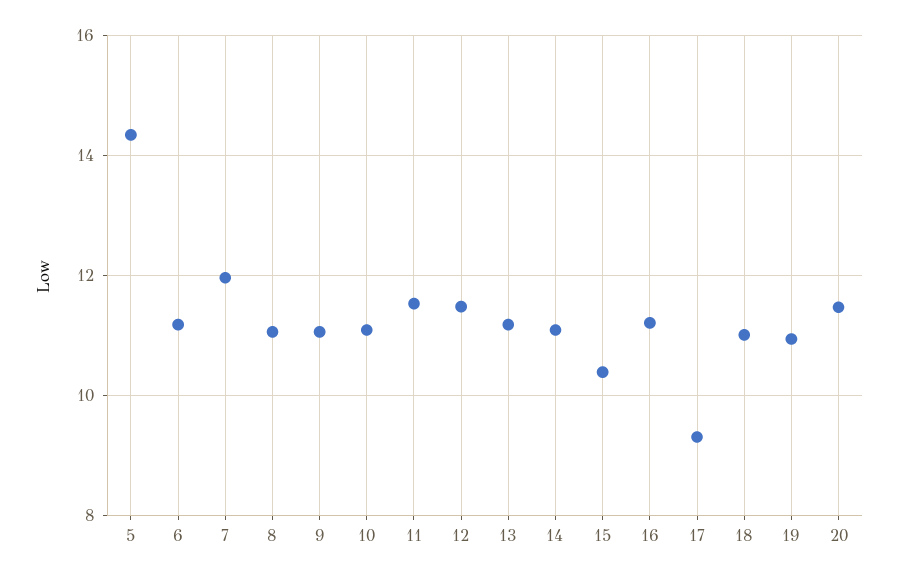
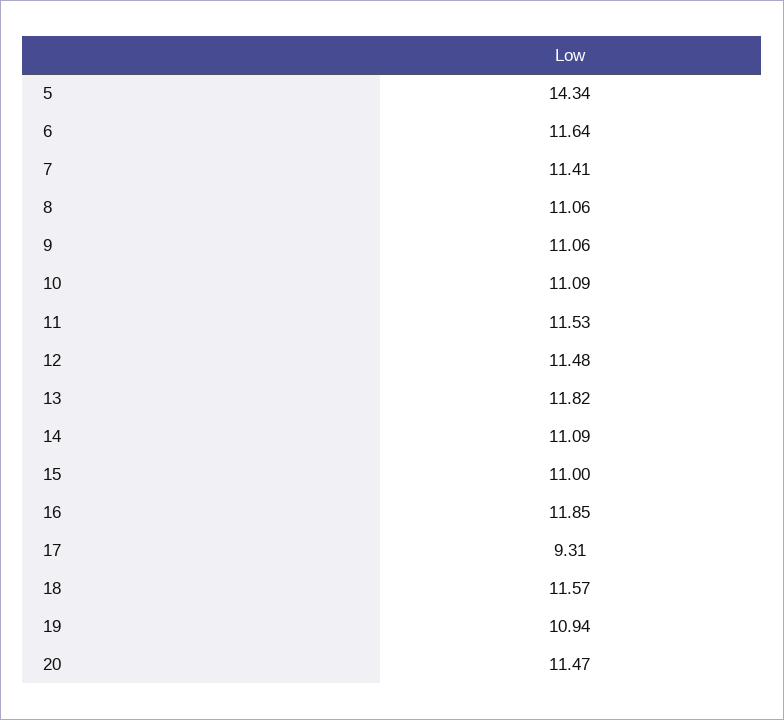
  {
    "5": 14.34,
-   "6": 11.2,
+   "6": 11.64,
-   "7": 12,
+   "7": 11.41,
    "8": 11.06,
    "9": 11.06,
    "10": 11.09,
    "11": 11.53,
    "12": 11.48,
-   "13": 11.2,
+   "13": 11.82,
    "14": 11.09,
-   "15": 10.4,
+   "15": 11,
-   "16": 11.2,
+   "16": 11.85,
    "17": 9.31,
-   "18": 11,
+   "18": 11.57,
    "19": 10.94,
    "20": 11.47
  }

